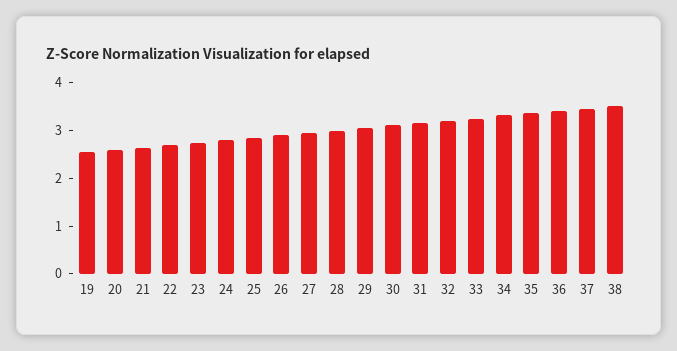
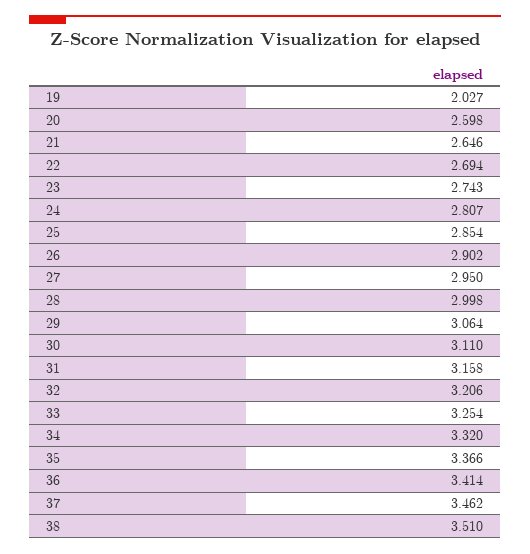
  {
-   "19": 2.6,
+   "19": 2.027,
    "20": 2.598,
    "21": 2.646,
    "22": 2.694,
    "23": 2.743,
    "24": 2.807,
    "25": 2.854,
    "26": 2.902,
    "27": 2.95,
    "28": 2.998,
    "29": 3.064,
    "30": 3.11,
    "31": 3.158,
    "32": 3.206,
    "33": 3.254,
    "34": 3.32,
    "35": 3.366,
    "36": 3.414,
    "37": 3.462,
    "38": 3.51
  }

